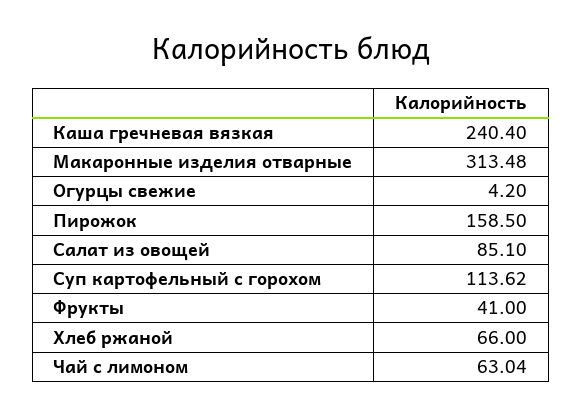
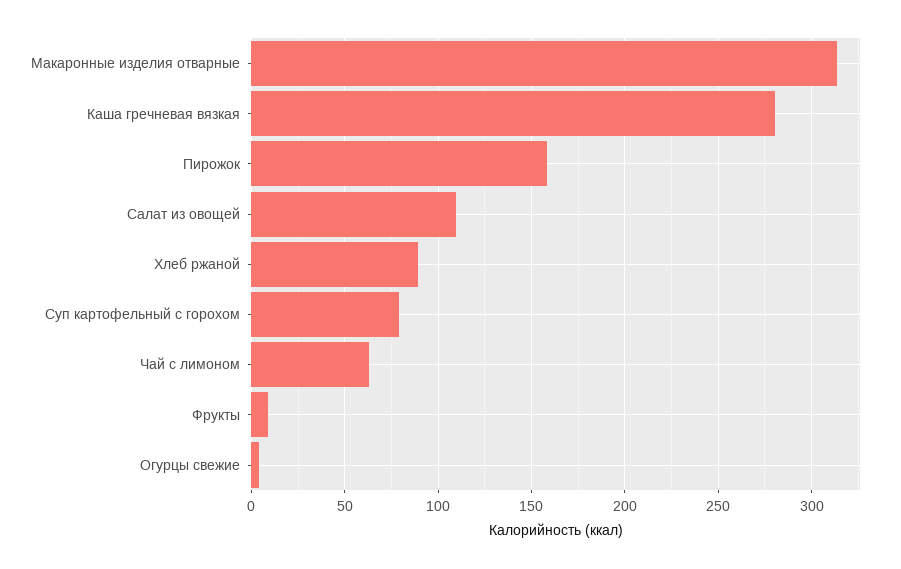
  {
-   "Каша гречневая вязкая": 240.4,
+   "Каша гречневая вязкая": 280,
    "Макаронные изделия отварные": 313.48,
    "Огурцы свежие": 4.2,
    "Пирожок": 158.5,
-   "Салат из овощей": 85.1,
+   "Салат из овощей": 110,
-   "Суп картофельный с горохом": 113.62,
+   "Суп картофельный с горохом": 80,
-   "Фрукты": 41,
+   "Фрукты": 10,
-   "Хлеб ржаной": 66,
+   "Хлеб ржаной": 90,
    "Чай с лимоном": 63.04
  }

